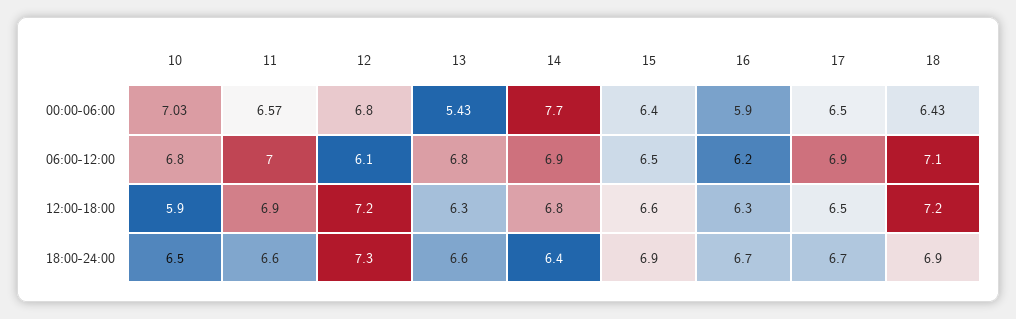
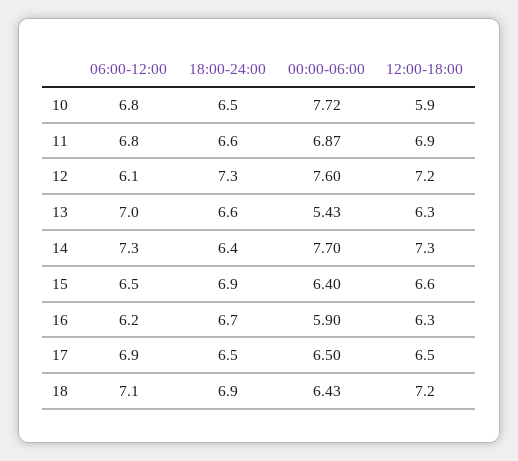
  {
    "10": {
-     "00:00-06:00": 7.03,
+     "00:00-06:00": 7.72,
      "06:00-12:00": 6.8,
      "12:00-18:00": 5.9,
      "18:00-24:00": 6.5
    },
    "11": {
-     "00:00-06:00": 6.57,
+     "00:00-06:00": 6.87,
-     "06:00-12:00": 7,
+     "06:00-12:00": 6.8,
      "12:00-18:00": 6.9,
      "18:00-24:00": 6.6
    },
    "12": {
-     "00:00-06:00": 6.8,
+     "00:00-06:00": 7.6,
      "06:00-12:00": 6.1,
      "12:00-18:00": 7.2,
      "18:00-24:00": 7.3
    },
    "13": {
      "00:00-06:00": 5.43,
-     "06:00-12:00": 6.8,
+     "06:00-12:00": 7,
      "12:00-18:00": 6.3,
      "18:00-24:00": 6.6
    },
    "14": {
      "00:00-06:00": 7.7,
-     "06:00-12:00": 6.9,
+     "06:00-12:00": 7.3,
-     "12:00-18:00": 6.8,
+     "12:00-18:00": 7.3,
      "18:00-24:00": 6.4
    },
    "15": {
      "00:00-06:00": 6.4,
      "06:00-12:00": 6.5,
      "12:00-18:00": 6.6,
      "18:00-24:00": 6.9
    },
    "16": {
      "00:00-06:00": 5.9,
      "06:00-12:00": 6.2,
      "12:00-18:00": 6.3,
      "18:00-24:00": 6.7
    },
    "17": {
      "00:00-06:00": 6.5,
      "06:00-12:00": 6.9,
      "12:00-18:00": 6.5,
-     "18:00-24:00": 6.7
+     "18:00-24:00": 6.5
    },
    "18": {
      "00:00-06:00": 6.43,
      "06:00-12:00": 7.1,
      "12:00-18:00": 7.2,
      "18:00-24:00": 6.9
    }
  }

